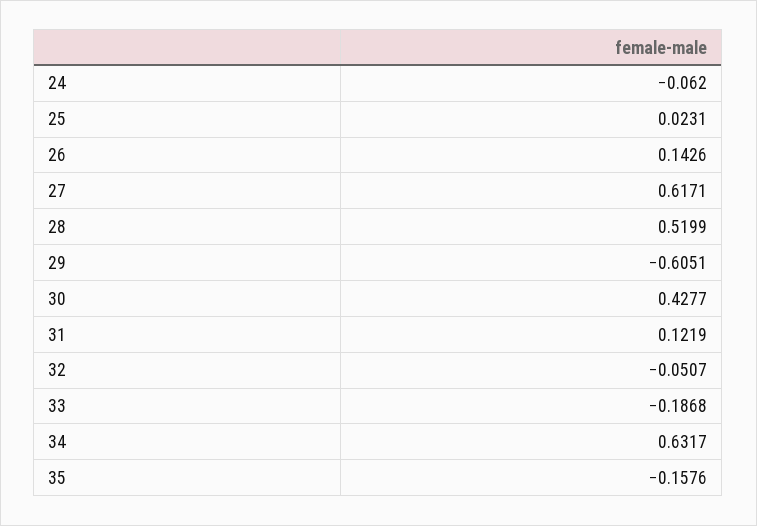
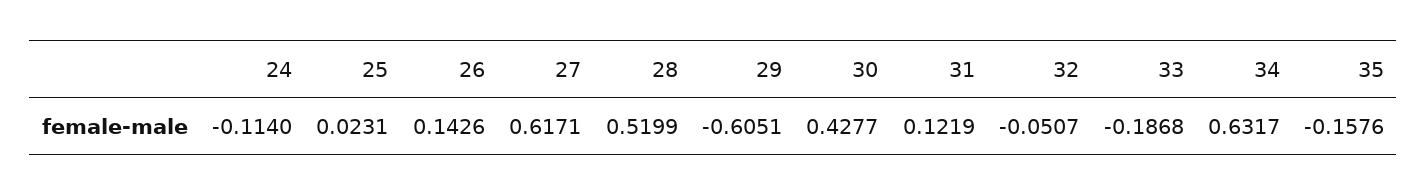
  {
-   "24": -0.062,
+   "24": -0.114,
    "25": 0.0231,
    "26": 0.1426,
    "27": 0.6171,
    "28": 0.5199,
    "29": -0.6051,
    "30": 0.4277,
    "31": 0.1219,
    "32": -0.0507,
    "33": -0.1868,
    "34": 0.6317,
    "35": -0.1576
  }

